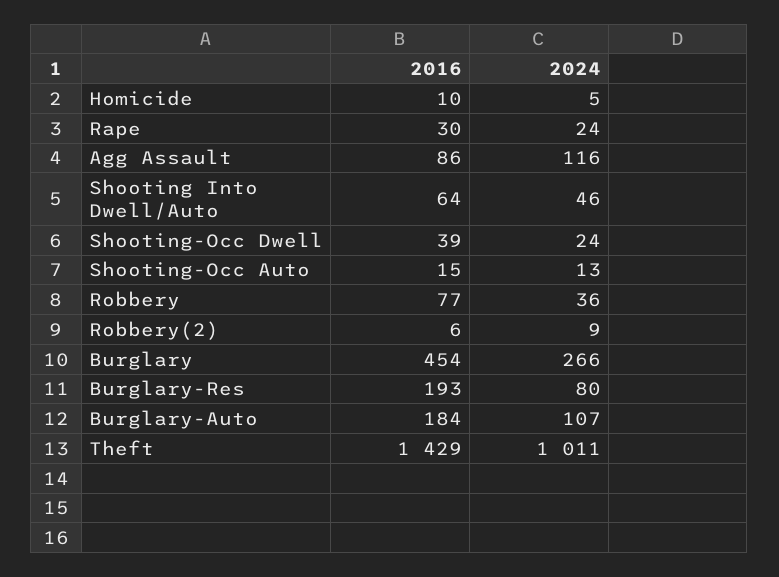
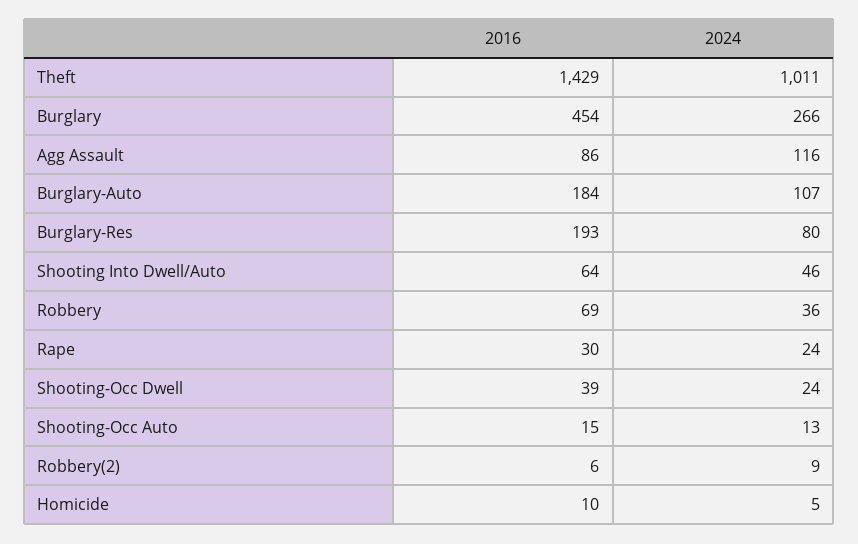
  {
    "2016": {
      "Homicide": 10,
      "Rape": 30,
      "Agg Assault": 86,
      "Shooting Into Dwell/Auto": 64,
      "Shooting-Occ Dwell": 39,
      "Shooting-Occ Auto": 15,
-     "Robbery": 77,
+     "Robbery": 69,
      "Robbery(2)": 6,
      "Burglary": 454,
      "Burglary-Res": 193,
      "Burglary-Auto": 184,
      "Theft": 1429
    },
    "2024": {
      "Homicide": 5,
      "Rape": 24,
      "Agg Assault": 116,
      "Shooting Into Dwell/Auto": 46,
      "Shooting-Occ Dwell": 24,
      "Shooting-Occ Auto": 13,
      "Robbery": 36,
      "Robbery(2)": 9,
      "Burglary": 266,
      "Burglary-Res": 80,
      "Burglary-Auto": 107,
      "Theft": 1011
    }
  }

